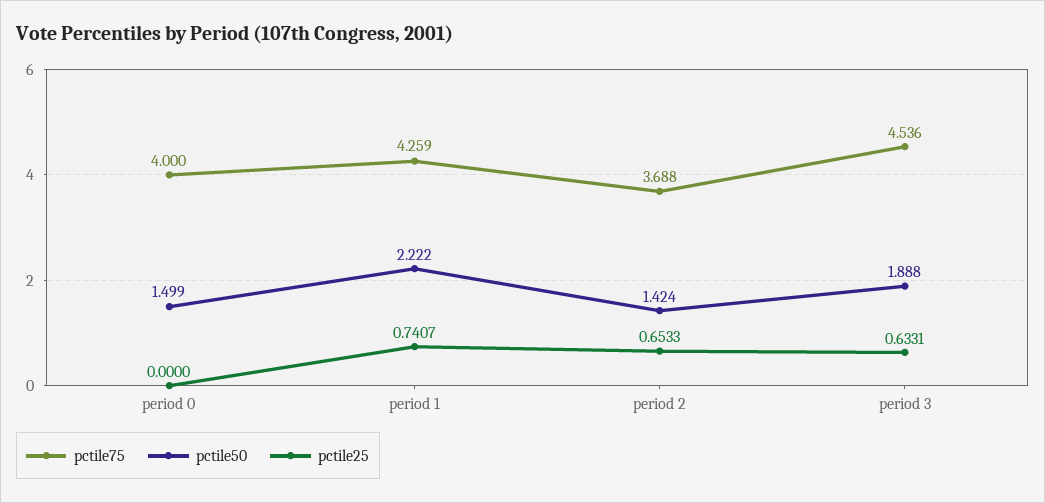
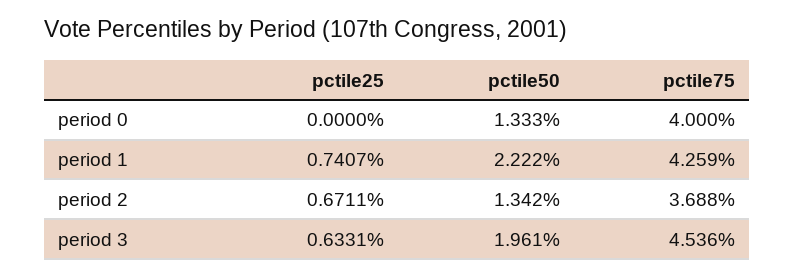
  {
    "pctile75": {
      "period 0": 4,
      "period 1": 4.259,
      "period 2": 3.688,
      "period 3": 4.536
    },
    "pctile50": {
-     "period 0": 1.499,
+     "period 0": 1.333,
      "period 1": 2.222,
-     "period 2": 1.424,
+     "period 2": 1.342,
-     "period 3": 1.888
+     "period 3": 1.961
    },
    "pctile25": {
      "period 0": 0,
      "period 1": 0.7407,
-     "period 2": 0.6533,
+     "period 2": 0.6711,
      "period 3": 0.6331
    }
  }

